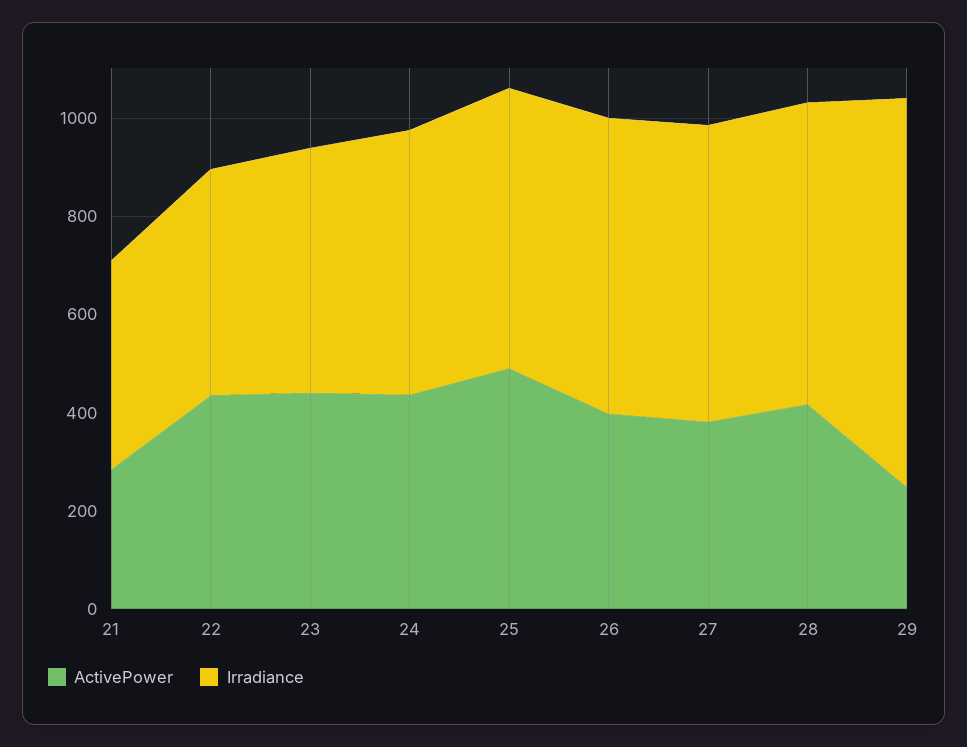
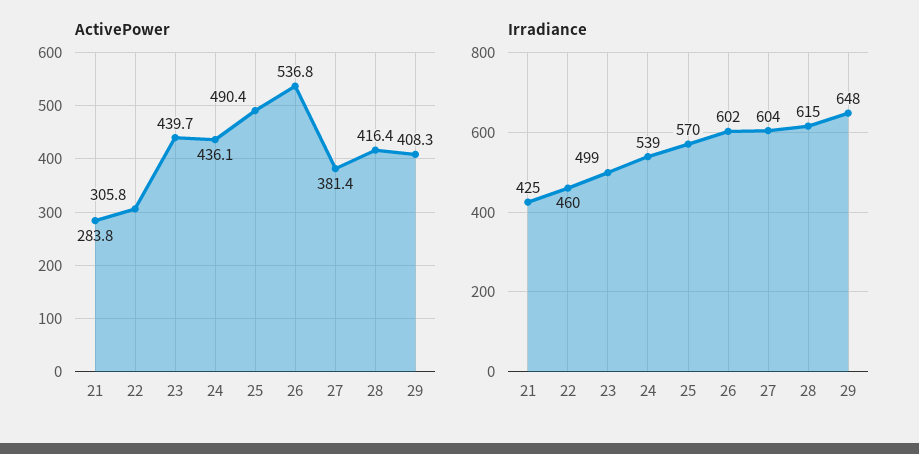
  {
    "ActivePower": {
      "21": 283.8,
-     "22": 450,
+     "22": 305.8,
      "23": 439.7,
      "24": 436.1,
      "25": 490.4,
-     "26": 400,
+     "26": 536.8,
      "27": 381.4,
      "28": 416.4,
-     "29": 250
+     "29": 408.3
    },
    "Irradiance": {
      "21": 425,
      "22": 460,
      "23": 499,
      "24": 539,
      "25": 570,
      "26": 602,
      "27": 604,
      "28": 615,
-     "29": 800
+     "29": 648
    }
  }

